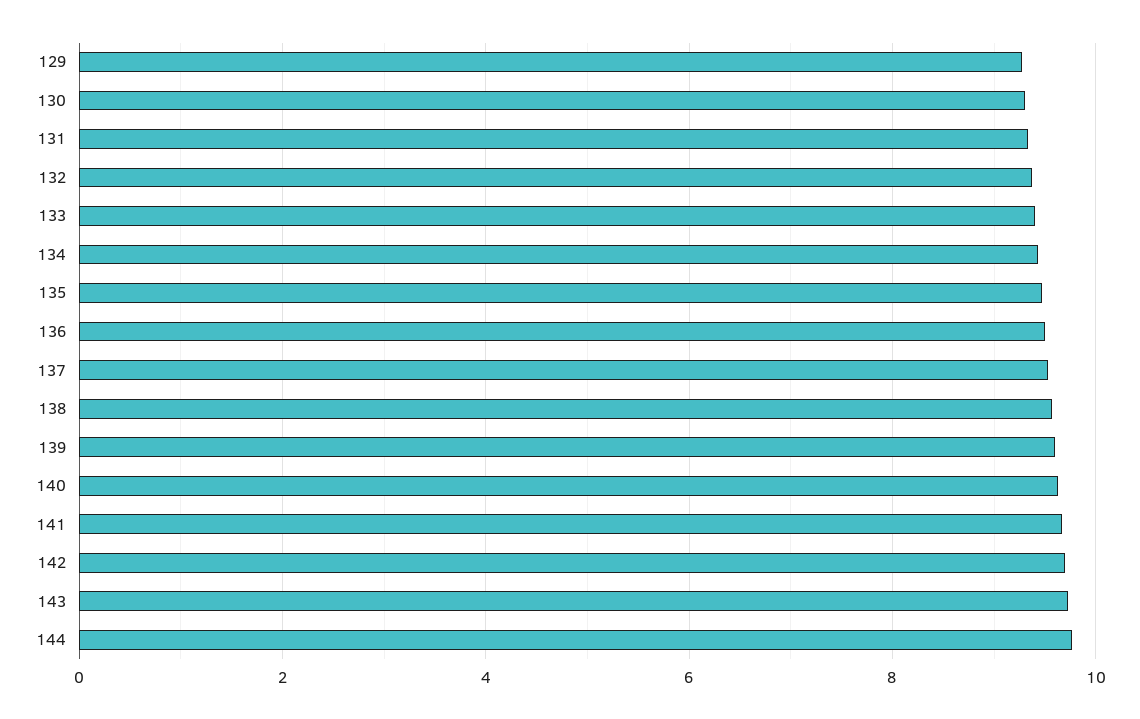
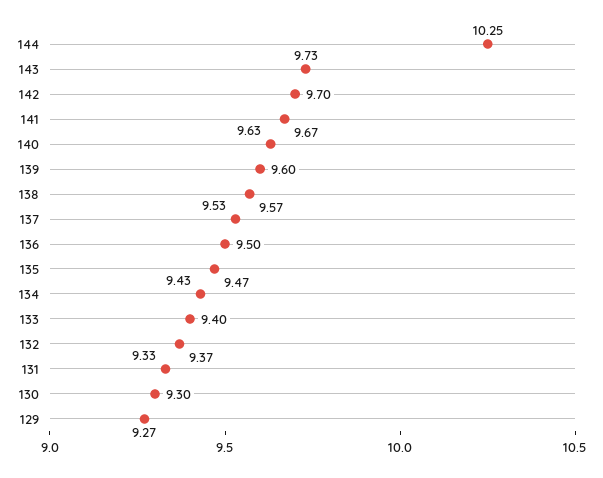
  {
    "129": 9.27,
    "130": 9.3,
    "131": 9.33,
    "132": 9.37,
    "133": 9.4,
    "134": 9.43,
    "135": 9.47,
    "136": 9.5,
    "137": 9.53,
    "138": 9.57,
    "139": 9.6,
    "140": 9.63,
    "141": 9.67,
    "142": 9.7,
    "143": 9.73,
-   "144": 9.8
+   "144": 10.25
  }

